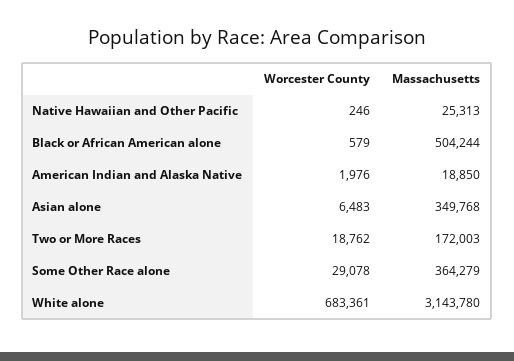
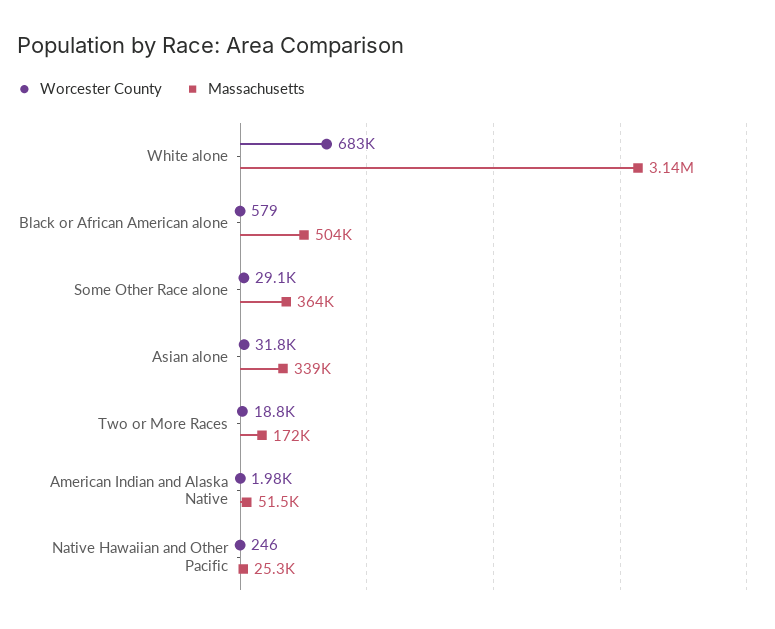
  {
    "Worcester County": {
      "Native Hawaiian and Other Pacific": 246,
      "Black or African American alone": 579,
      "American Indian and Alaska Native": 1976,
-     "Asian alone": 6483,
+     "Asian alone": 31800,
      "Two or More Races": 18762,
      "Some Other Race alone": 29078,
      "White alone": 683361
    },
    "Massachusetts": {
      "Native Hawaiian and Other Pacific": 25313,
      "Black or African American alone": 504244,
-     "American Indian and Alaska Native": 18850,
+     "American Indian and Alaska Native": 51500,
-     "Asian alone": 349768,
+     "Asian alone": 339000,
      "Two or More Races": 172003,
      "Some Other Race alone": 364279,
      "White alone": 3143780
    }
  }

